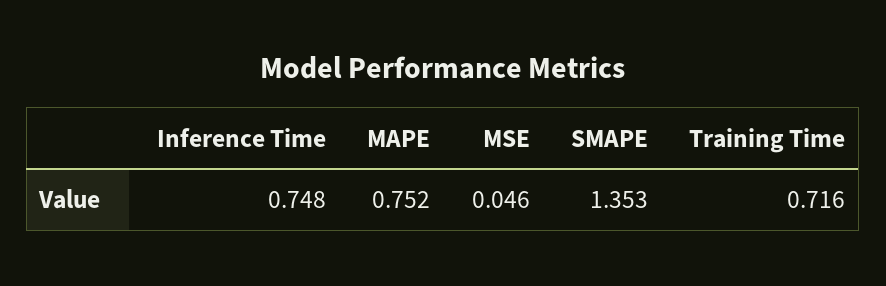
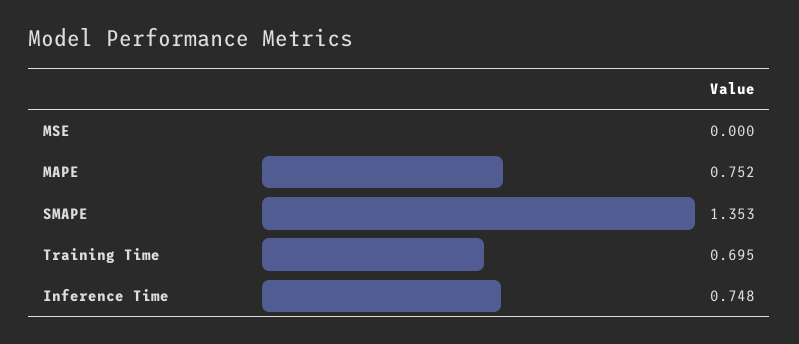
  {
    "Inference Time": 0.748,
    "MAPE": 0.752,
-   "MSE": 0.046,
+   "MSE": 0,
    "SMAPE": 1.353,
-   "Training Time": 0.716
+   "Training Time": 0.695
  }

